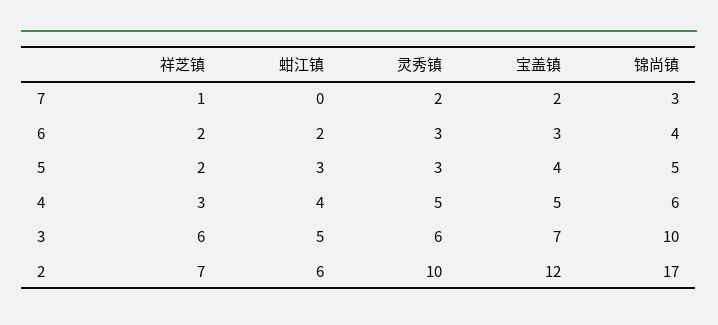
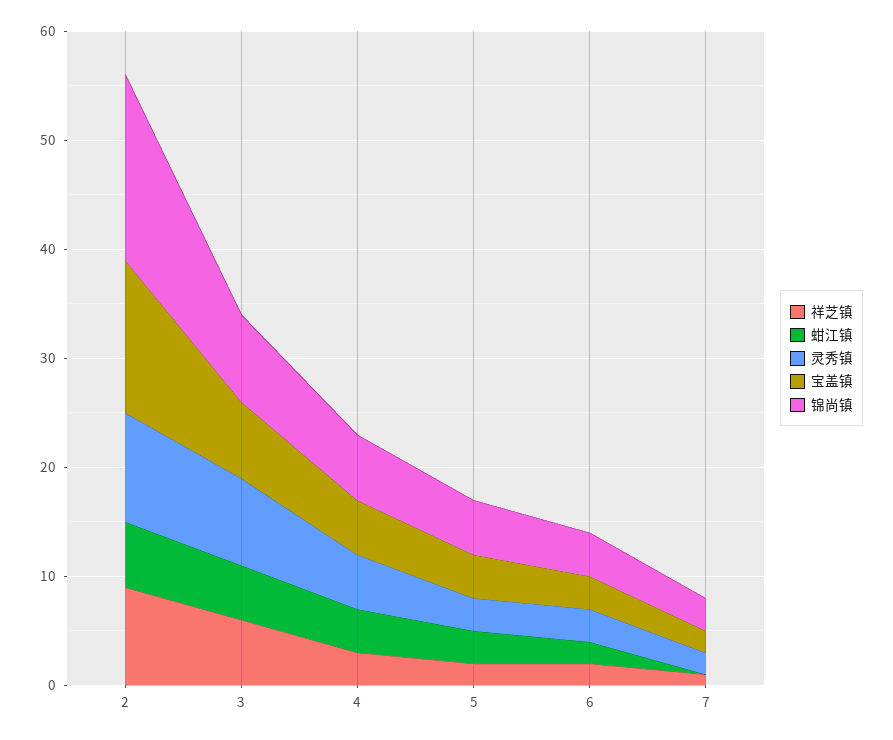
  {
    "祥芝镇": {
      "7": 1,
      "6": 2,
      "5": 2,
      "4": 3,
      "3": 6,
-     "2": 7
+     "2": 9
    },
    "蚶江镇": {
      "7": 0,
      "6": 2,
      "5": 3,
      "4": 4,
      "3": 5,
      "2": 6
    },
    "灵秀镇": {
      "7": 2,
      "6": 3,
      "5": 3,
      "4": 5,
-     "3": 6,
+     "3": 8,
      "2": 10
    },
    "宝盖镇": {
      "7": 2,
      "6": 3,
      "5": 4,
      "4": 5,
      "3": 7,
-     "2": 12
+     "2": 14
    },
    "锦尚镇": {
      "7": 3,
      "6": 4,
      "5": 5,
      "4": 6,
-     "3": 10,
+     "3": 8,
      "2": 17
    }
  }

